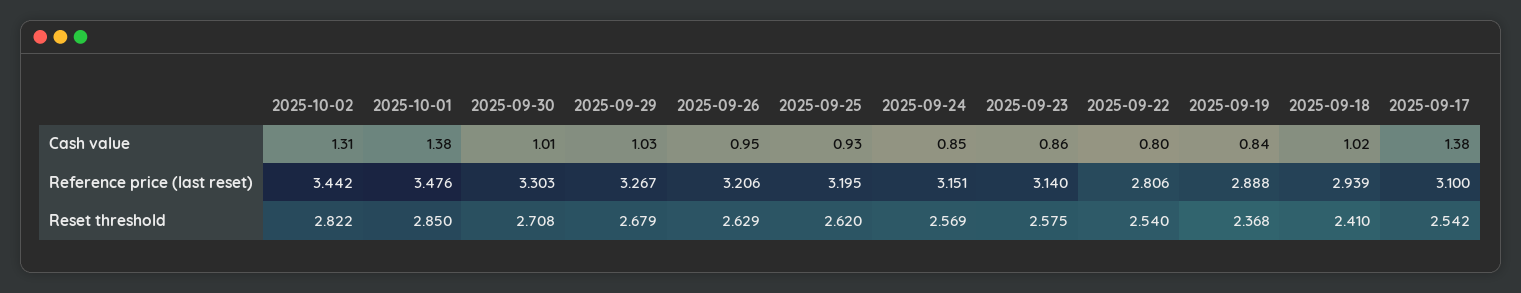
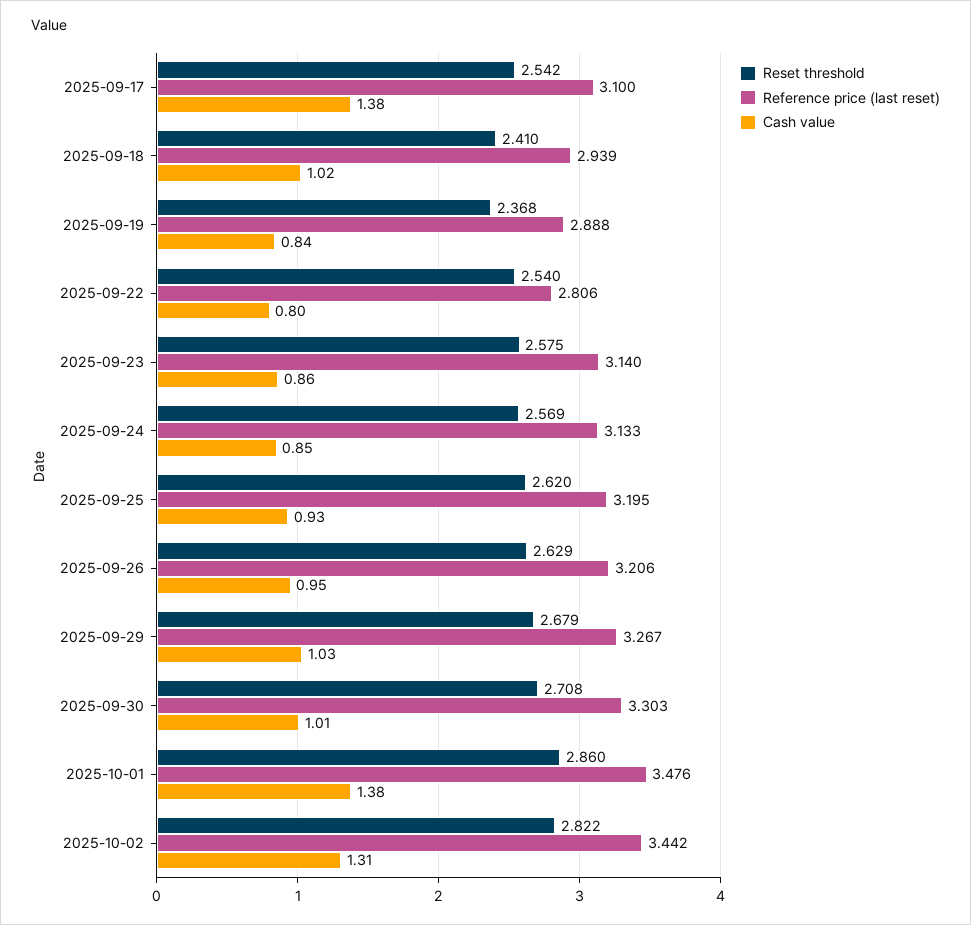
  {
    "Cash value": {
      "2025-10-02": 1.31,
      "2025-10-01": 1.38,
      "2025-09-30": 1.01,
      "2025-09-29": 1.03,
      "2025-09-26": 0.95,
      "2025-09-25": 0.93,
      "2025-09-24": 0.85,
      "2025-09-23": 0.86,
      "2025-09-22": 0.8,
      "2025-09-19": 0.84,
      "2025-09-18": 1.02,
      "2025-09-17": 1.38
    },
    "Reference price (last reset)": {
      "2025-10-02": 3.442,
      "2025-10-01": 3.476,
      "2025-09-30": 3.303,
      "2025-09-29": 3.267,
      "2025-09-26": 3.206,
      "2025-09-25": 3.195,
-     "2025-09-24": 3.151,
+     "2025-09-24": 3.133,
      "2025-09-23": 3.14,
      "2025-09-22": 2.806,
      "2025-09-19": 2.888,
      "2025-09-18": 2.939,
      "2025-09-17": 3.1
    },
    "Reset threshold": {
      "2025-10-02": 2.822,
-     "2025-10-01": 2.85,
+     "2025-10-01": 2.86,
      "2025-09-30": 2.708,
      "2025-09-29": 2.679,
      "2025-09-26": 2.629,
      "2025-09-25": 2.62,
      "2025-09-24": 2.569,
      "2025-09-23": 2.575,
      "2025-09-22": 2.54,
      "2025-09-19": 2.368,
      "2025-09-18": 2.41,
      "2025-09-17": 2.542
    }
  }

